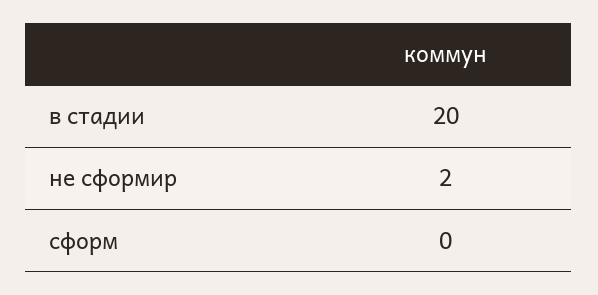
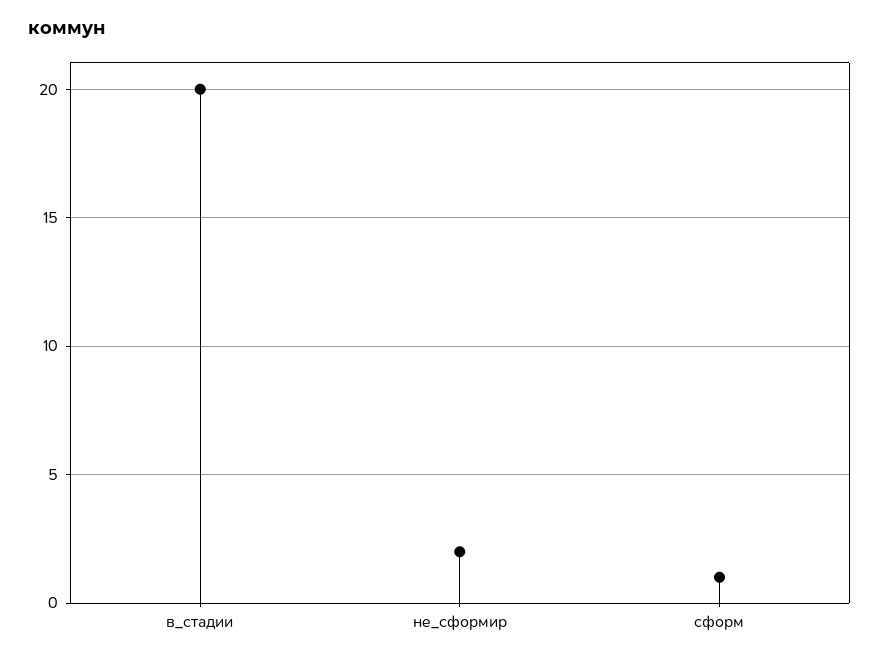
  {
    "в стадии": 20,
    "не сформир": 2,
-   "сформ": 0
+   "сформ": 1
  }

